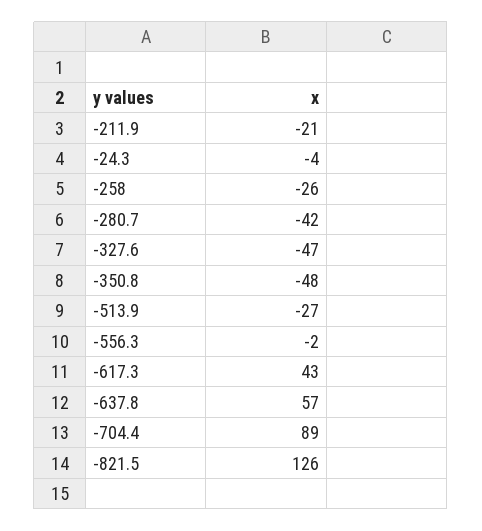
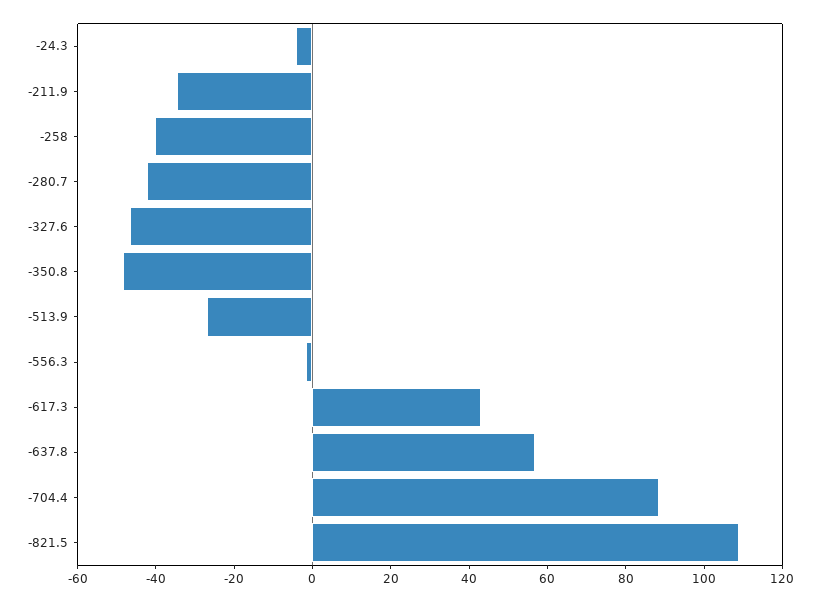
  {
-   "-211.9": -21,
+   "-211.9": -35,
    "-24.3": -4,
-   "-258": -26,
+   "-258": -40,
    "-280.7": -42,
    "-327.6": -47,
    "-350.8": -48,
    "-513.9": -27,
    "-556.3": -2,
    "-617.3": 43,
    "-637.8": 57,
    "-704.4": 89,
-   "-821.5": 126
+   "-821.5": 110
  }

